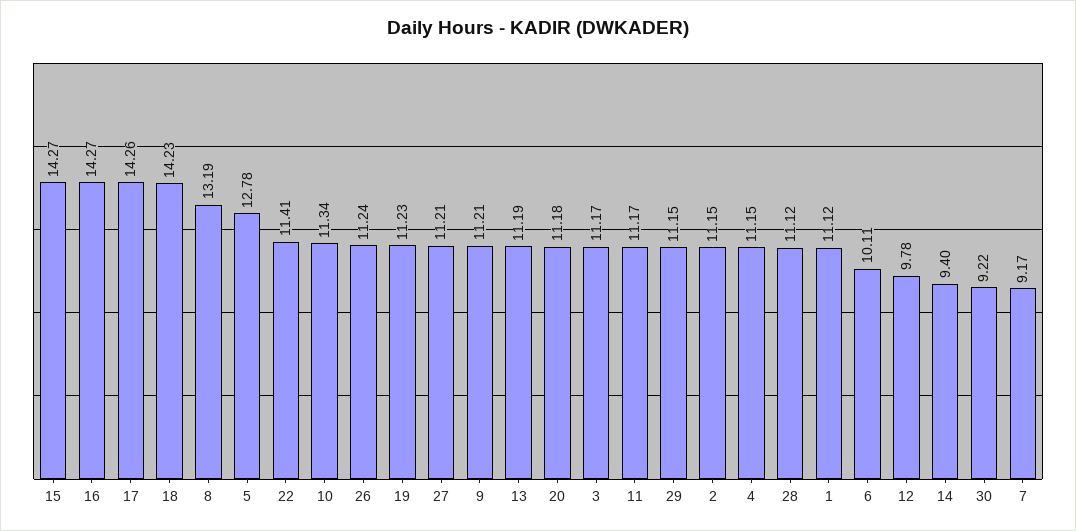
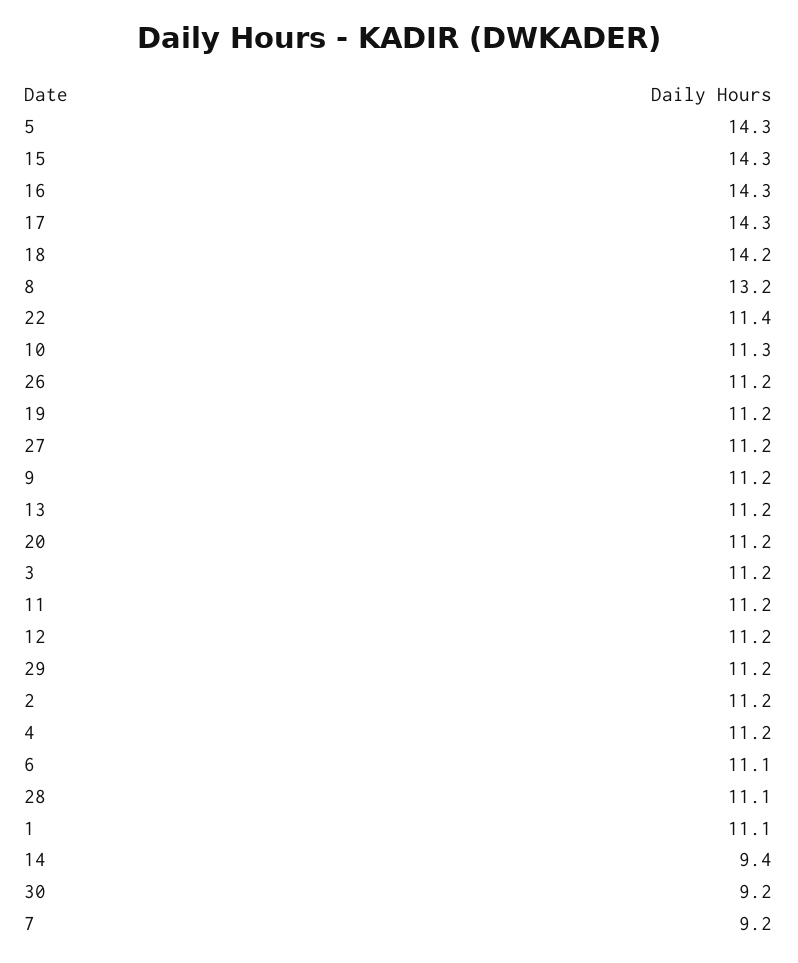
  {
    "15": 14.27,
    "16": 14.27,
    "17": 14.26,
    "18": 14.23,
    "8": 13.19,
-   "5": 12.78,
+   "5": 14.3,
    "22": 11.41,
    "10": 11.34,
    "26": 11.24,
    "19": 11.23,
    "27": 11.21,
    "9": 11.21,
    "13": 11.19,
    "20": 11.18,
    "3": 11.17,
    "11": 11.17,
    "29": 11.15,
    "2": 11.15,
    "4": 11.15,
    "28": 11.12,
    "1": 11.12,
-   "6": 10.11,
+   "6": 11.1,
-   "12": 9.78,
+   "12": 11.2,
    "14": 9.4,
    "30": 9.22,
    "7": 9.17
  }

